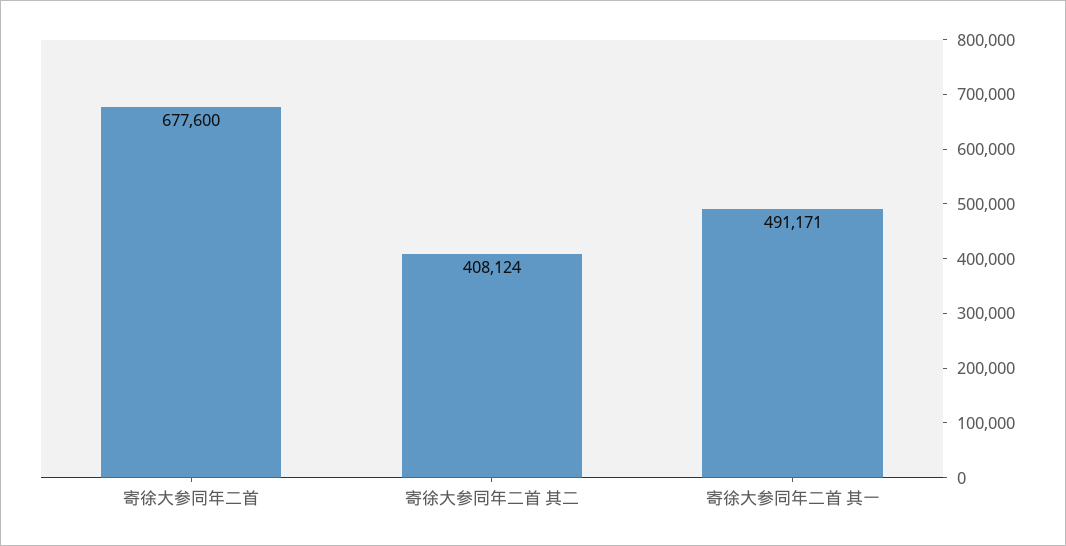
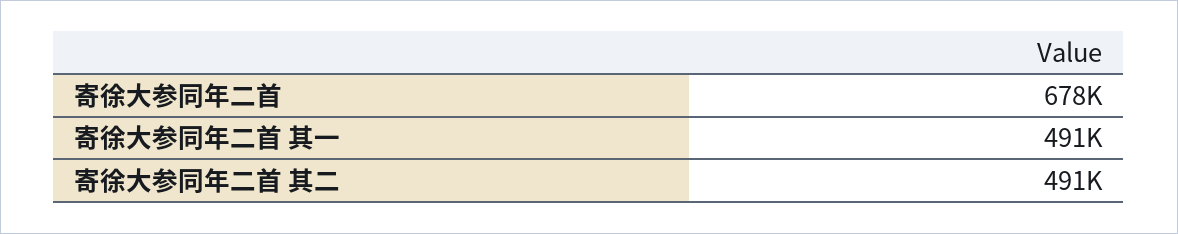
  {
    "寄徐大参同年二首": 677600,
-   "寄徐大参同年二首 其二": 408124,
+   "寄徐大参同年二首 其二": 491000,
    "寄徐大参同年二首 其一": 491171
  }

